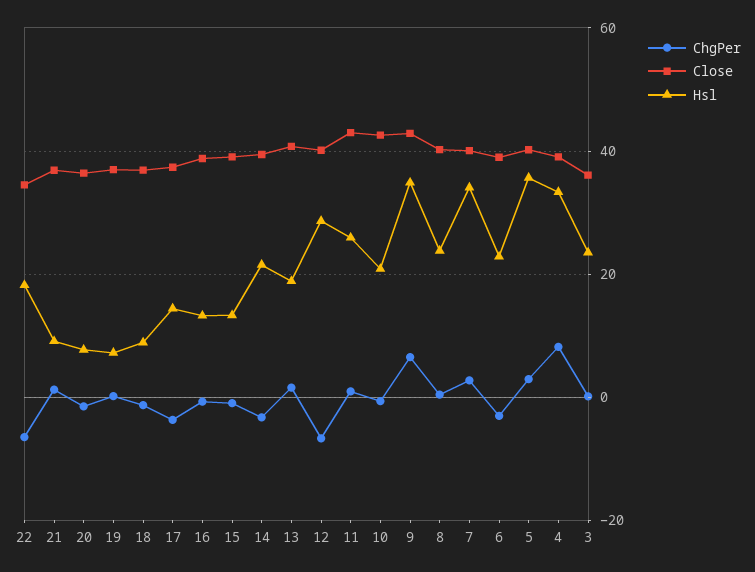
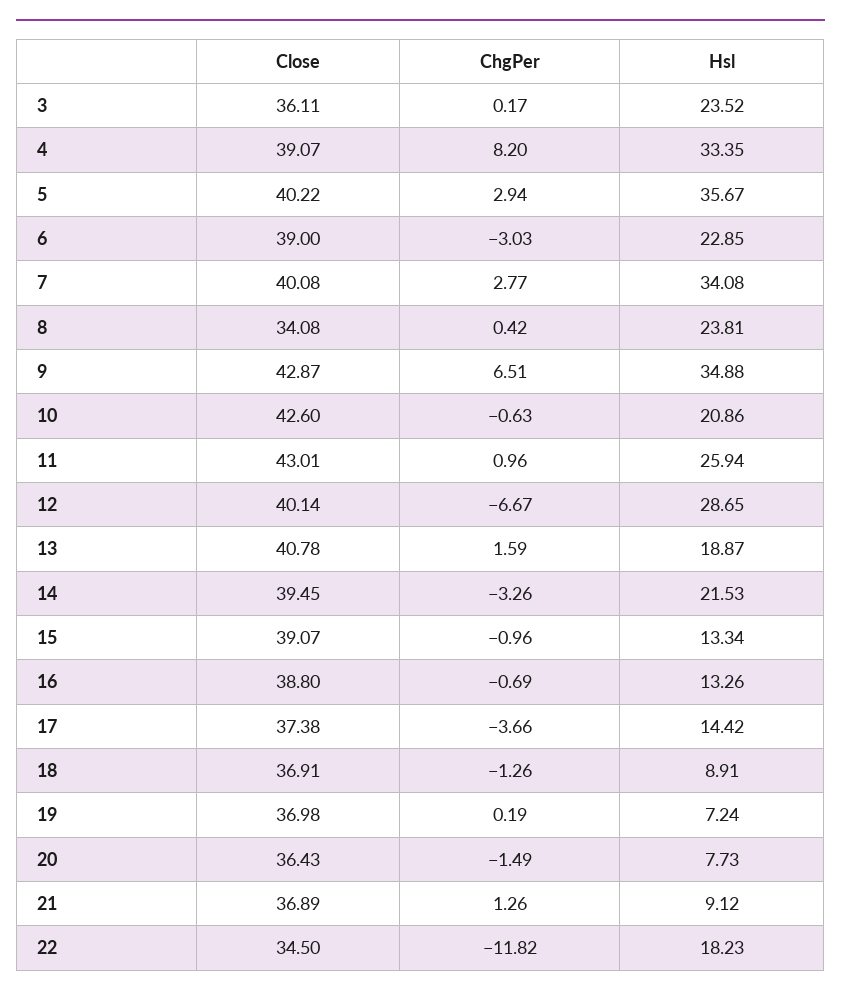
  {
    "ChgPer": {
-     "22": -6,
+     "22": -11.82,
      "21": 1.26,
      "20": -1.49,
      "19": 0.19,
      "18": -1.26,
      "17": -3.66,
      "16": -0.69,
      "15": -0.96,
      "14": -3.26,
      "13": 1.59,
      "12": -6.67,
      "11": 0.96,
      "10": -0.63,
      "9": 6.51,
      "8": 0.42,
      "7": 2.77,
      "6": -3.03,
      "5": 2.94,
      "4": 8.2,
      "3": 0.17
    },
    "Close": {
      "22": 34.5,
      "21": 36.89,
      "20": 36.43,
      "19": 36.98,
      "18": 36.91,
      "17": 37.38,
      "16": 38.8,
      "15": 39.07,
      "14": 39.45,
      "13": 40.78,
      "12": 40.14,
      "11": 43.01,
      "10": 42.6,
      "9": 42.87,
-     "8": 40,
+     "8": 34.08,
      "7": 40.08,
      "6": 39,
      "5": 40.22,
      "4": 39.07,
      "3": 36.11
    },
    "Hsl": {
      "22": 18.23,
      "21": 9.12,
      "20": 7.73,
      "19": 7.24,
      "18": 8.91,
      "17": 14.42,
      "16": 13.26,
      "15": 13.34,
      "14": 21.53,
      "13": 18.87,
      "12": 28.65,
      "11": 25.94,
      "10": 20.86,
      "9": 34.88,
      "8": 23.81,
      "7": 34.08,
      "6": 22.85,
      "5": 35.67,
      "4": 33.35,
      "3": 23.52
    }
  }

